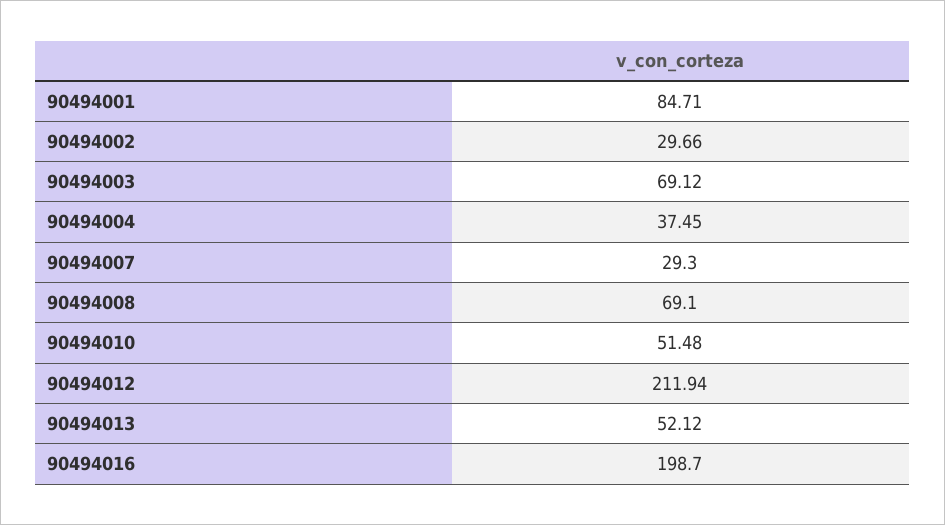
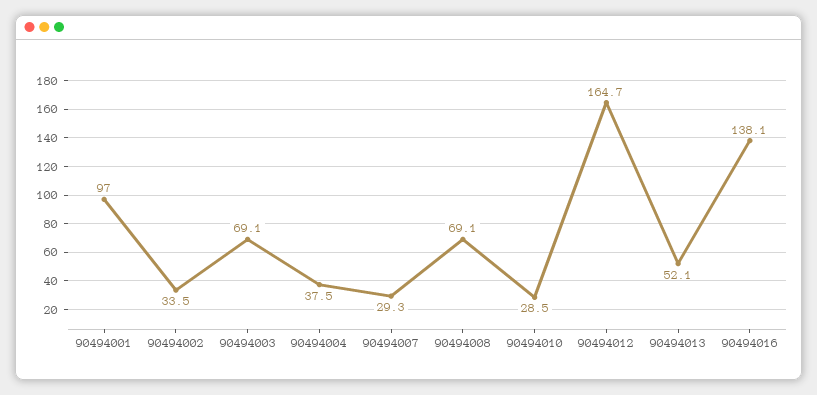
  {
-   "90494001": 84.71,
+   "90494001": 97,
-   "90494002": 29.66,
+   "90494002": 33.5,
    "90494003": 69.12,
    "90494004": 37.45,
    "90494007": 29.3,
    "90494008": 69.1,
-   "90494010": 51.48,
+   "90494010": 28.5,
-   "90494012": 211.94,
+   "90494012": 164.7,
    "90494013": 52.12,
-   "90494016": 198.7
+   "90494016": 138.1
  }

